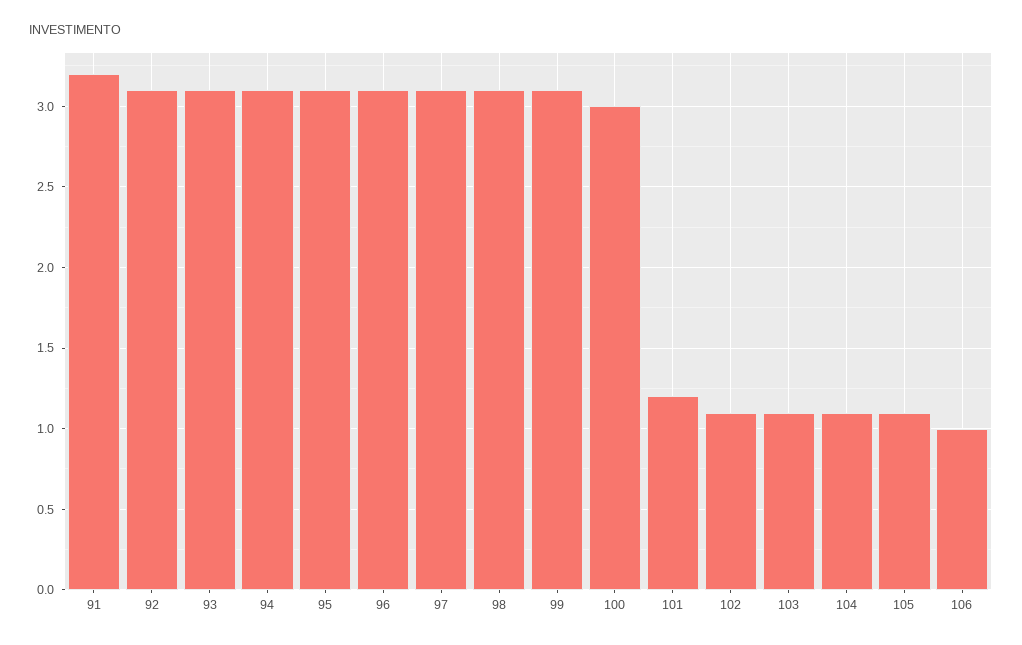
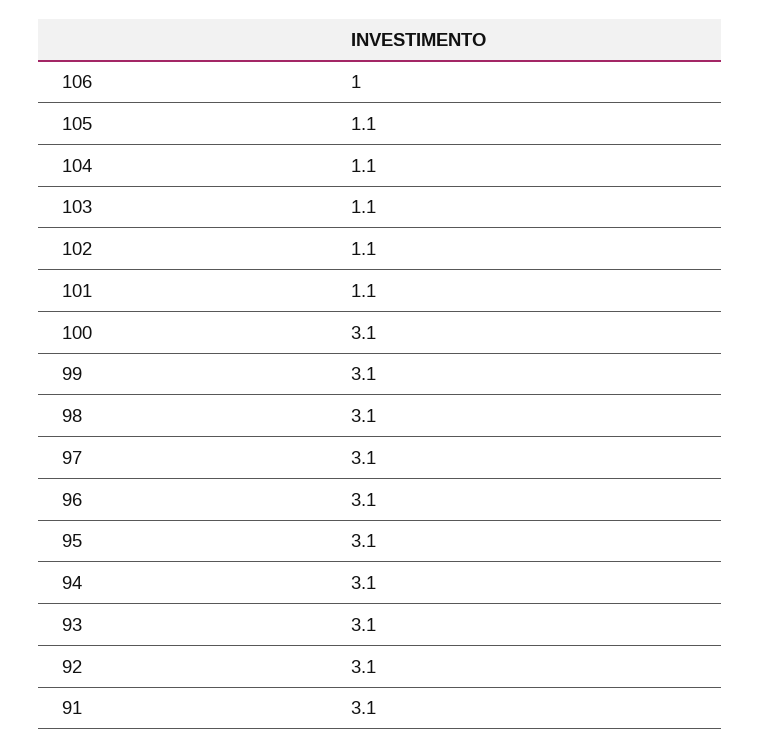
  {
-   "91": 3.2,
+   "91": 3.1,
    "92": 3.1,
    "93": 3.1,
    "94": 3.1,
    "95": 3.1,
    "96": 3.1,
    "97": 3.1,
    "98": 3.1,
    "99": 3.1,
-   "100": 3,
+   "100": 3.1,
-   "101": 1.2,
+   "101": 1.1,
    "102": 1.1,
    "103": 1.1,
    "104": 1.1,
    "105": 1.1,
    "106": 1
  }

